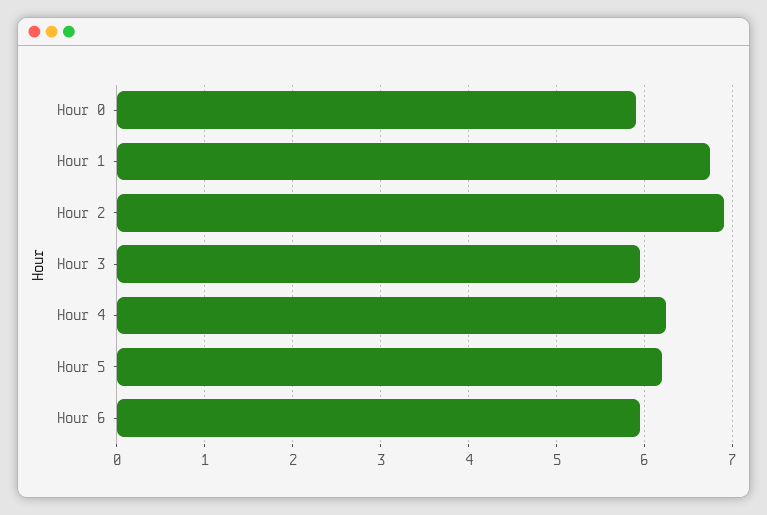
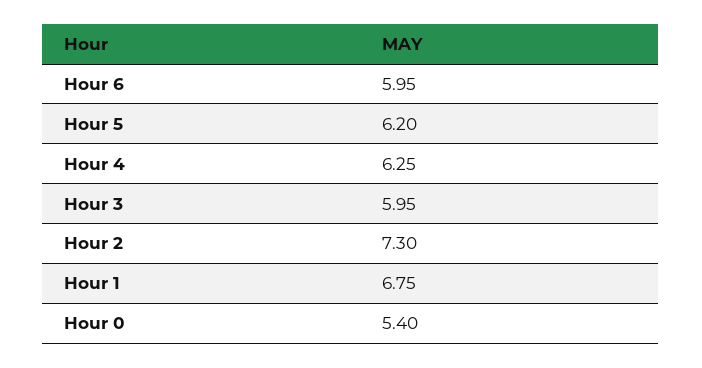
  {
-   "Hour 0": 5.9,
+   "Hour 0": 5.4,
    "Hour 1": 6.75,
-   "Hour 2": 6.9,
+   "Hour 2": 7.3,
    "Hour 3": 5.95,
    "Hour 4": 6.25,
    "Hour 5": 6.2,
    "Hour 6": 5.95
  }

